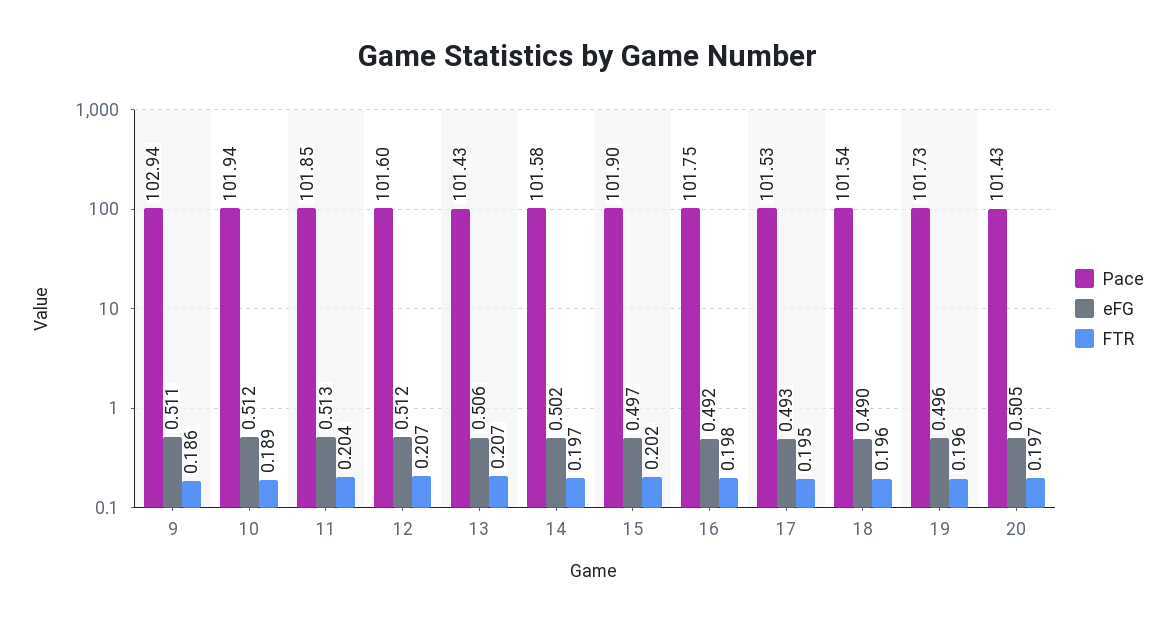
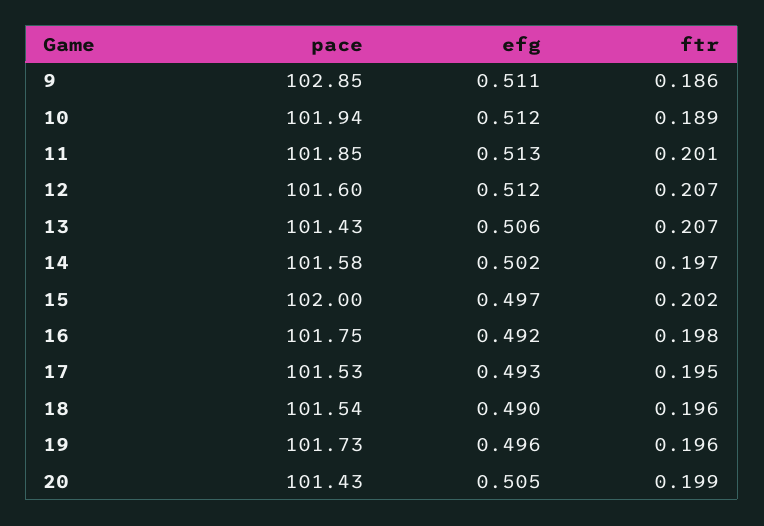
  {
    "Pace": {
-     "9": 102.94,
+     "9": 102.85,
      "10": 101.94,
      "11": 101.85,
      "12": 101.6,
      "13": 101.43,
      "14": 101.58,
-     "15": 101.9,
+     "15": 102,
      "16": 101.75,
      "17": 101.53,
      "18": 101.54,
      "19": 101.73,
      "20": 101.43
    },
    "eFG": {
      "9": 0.511,
      "10": 0.512,
      "11": 0.513,
      "12": 0.512,
      "13": 0.506,
      "14": 0.502,
      "15": 0.497,
      "16": 0.492,
      "17": 0.493,
      "18": 0.49,
      "19": 0.496,
      "20": 0.505
    },
    "FTR": {
      "9": 0.186,
      "10": 0.189,
-     "11": 0.204,
+     "11": 0.201,
      "12": 0.207,
      "13": 0.207,
      "14": 0.197,
      "15": 0.202,
      "16": 0.198,
      "17": 0.195,
      "18": 0.196,
      "19": 0.196,
-     "20": 0.197
+     "20": 0.199
    }
  }

